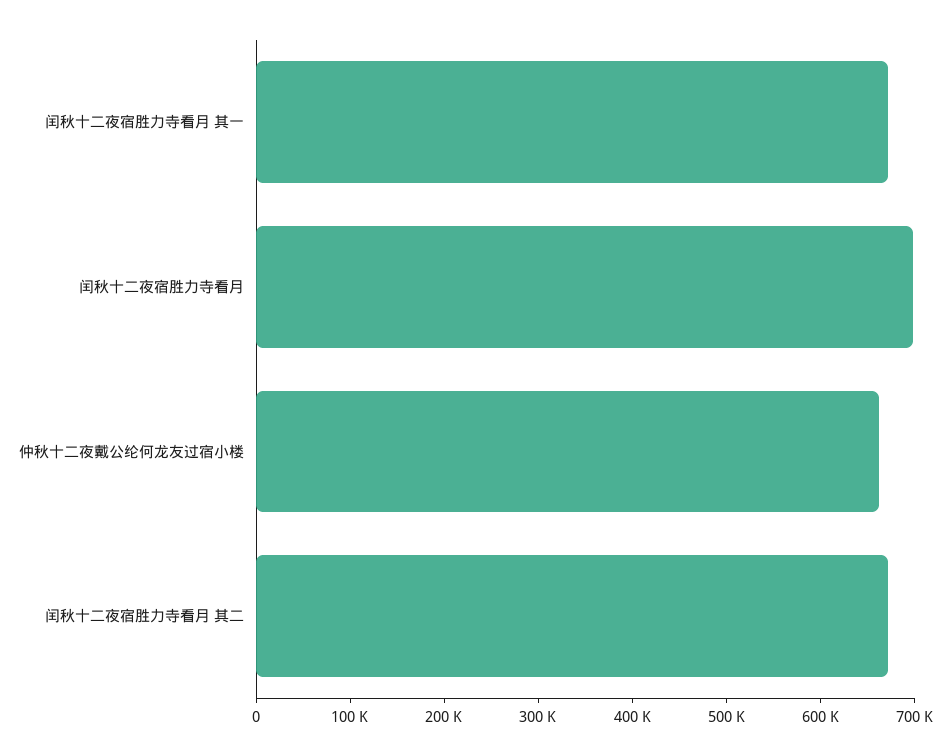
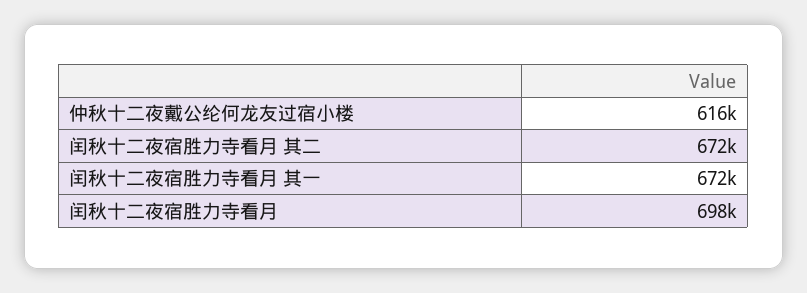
  {
    "闰秋十二夜宿胜力寺看月 其一": 672000,
    "闰秋十二夜宿胜力寺看月": 698000,
-   "仲秋十二夜戴公纶何龙友过宿小楼": 660000,
+   "仲秋十二夜戴公纶何龙友过宿小楼": 616000,
    "闰秋十二夜宿胜力寺看月 其二": 672000
  }

